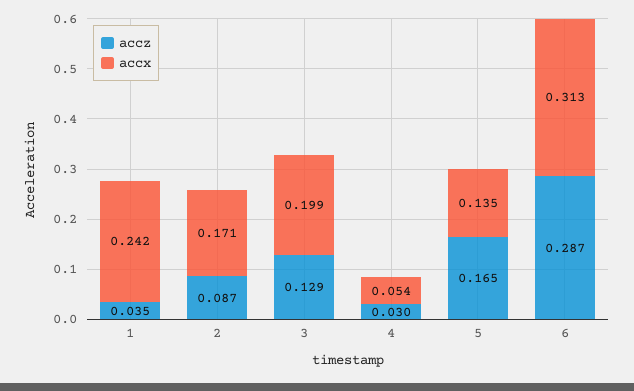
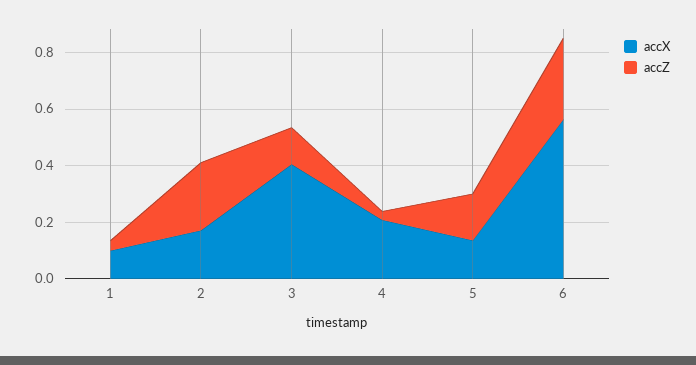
  {
    "accz": {
      "1": 0.035,
-     "2": 0.087,
+     "2": 0.25,
      "3": 0.129,
      "4": 0.03,
      "5": 0.165,
      "6": 0.287
    },
    "accx": {
-     "1": 0.242,
+     "1": 0.1,
      "2": 0.171,
-     "3": 0.199,
+     "3": 0.4,
-     "4": 0.054,
+     "4": 0.2,
      "5": 0.135,
-     "6": 0.313
+     "6": 0.55
    }
  }

